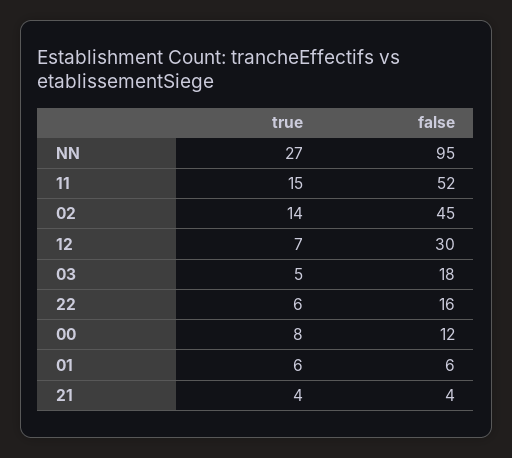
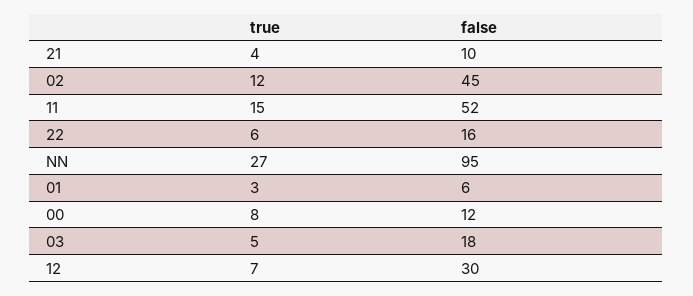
  {
    "true": {
      "NN": 27,
      "11": 15,
-     "02": 14,
+     "02": 12,
      "12": 7,
      "03": 5,
      "22": 6,
      "00": 8,
-     "01": 6,
+     "01": 3,
      "21": 4
    },
    "false": {
      "NN": 95,
      "11": 52,
      "02": 45,
      "12": 30,
      "03": 18,
      "22": 16,
      "00": 12,
      "01": 6,
-     "21": 4
+     "21": 10
    }
  }

